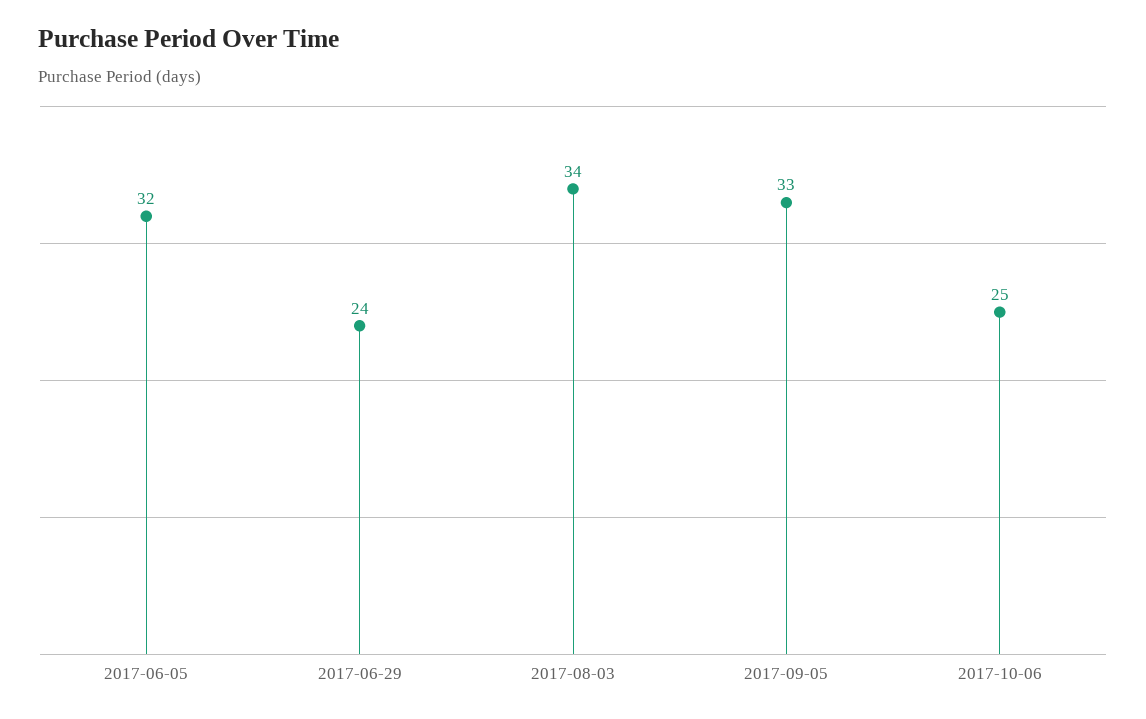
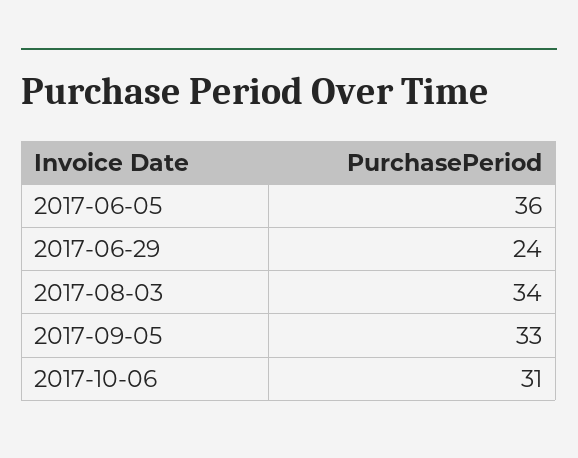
  {
-   "2017-06-05": 32,
+   "2017-06-05": 36,
    "2017-06-29": 24,
    "2017-08-03": 34,
    "2017-09-05": 33,
-   "2017-10-06": 25
+   "2017-10-06": 31
  }

